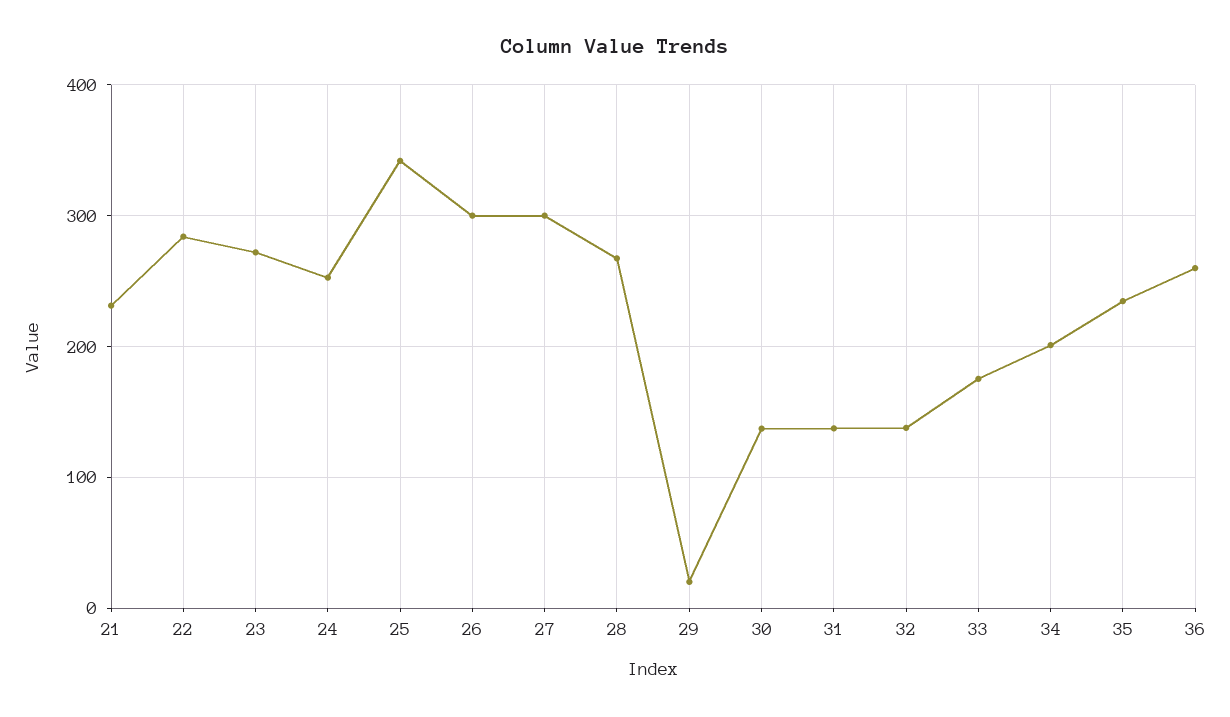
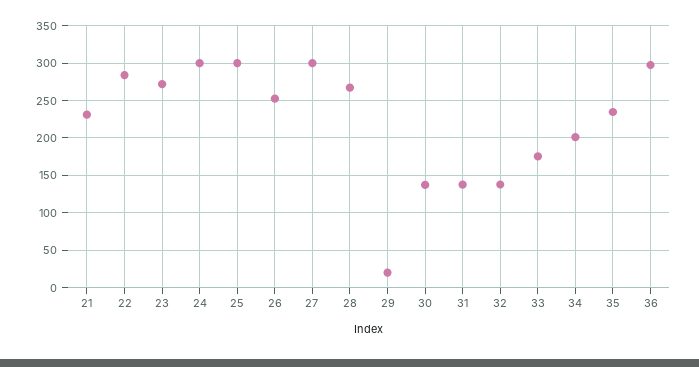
  {
    "21": 230,
    "22": 280,
    "23": 270,
-   "24": 250,
+   "24": 300,
-   "25": 340,
+   "25": 300,
-   "26": 300,
+   "26": 250,
    "27": 300,
    "28": 270,
    "29": 20,
    "30": 140,
    "31": 140,
    "32": 140,
    "33": 180,
    "34": 200,
    "35": 230,
-   "36": 260
+   "36": 300
  }

